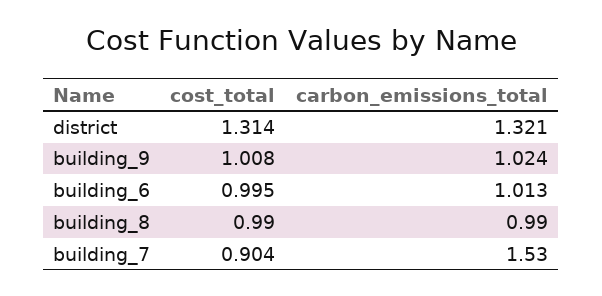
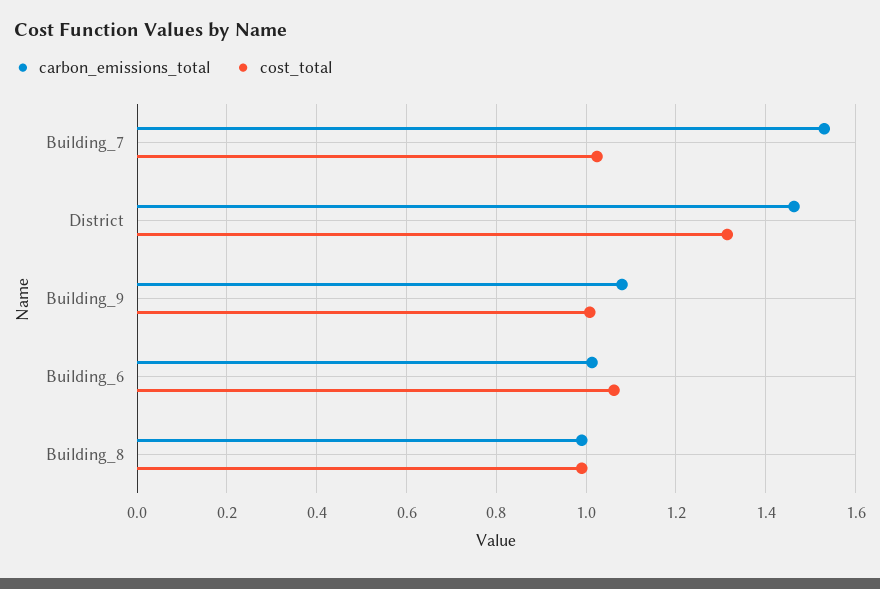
  {
    "cost_total": {
      "district": 1.314,
      "building_9": 1.008,
-     "building_6": 0.995,
+     "building_6": 1.06,
      "building_8": 0.99,
-     "building_7": 0.904
+     "building_7": 1.02
    },
    "carbon_emissions_total": {
-     "district": 1.321,
+     "district": 1.46,
-     "building_9": 1.024,
+     "building_9": 1.08,
      "building_6": 1.013,
      "building_8": 0.99,
      "building_7": 1.53
    }
  }

